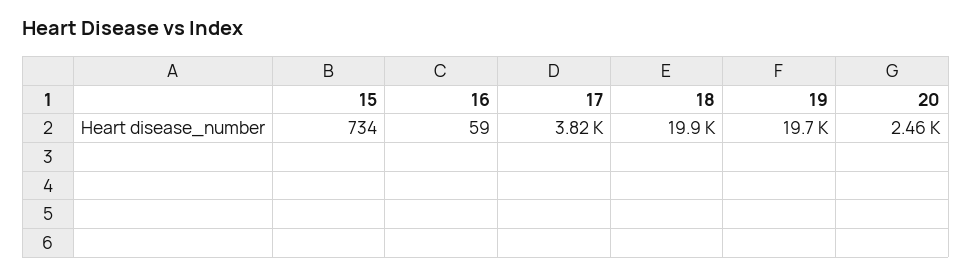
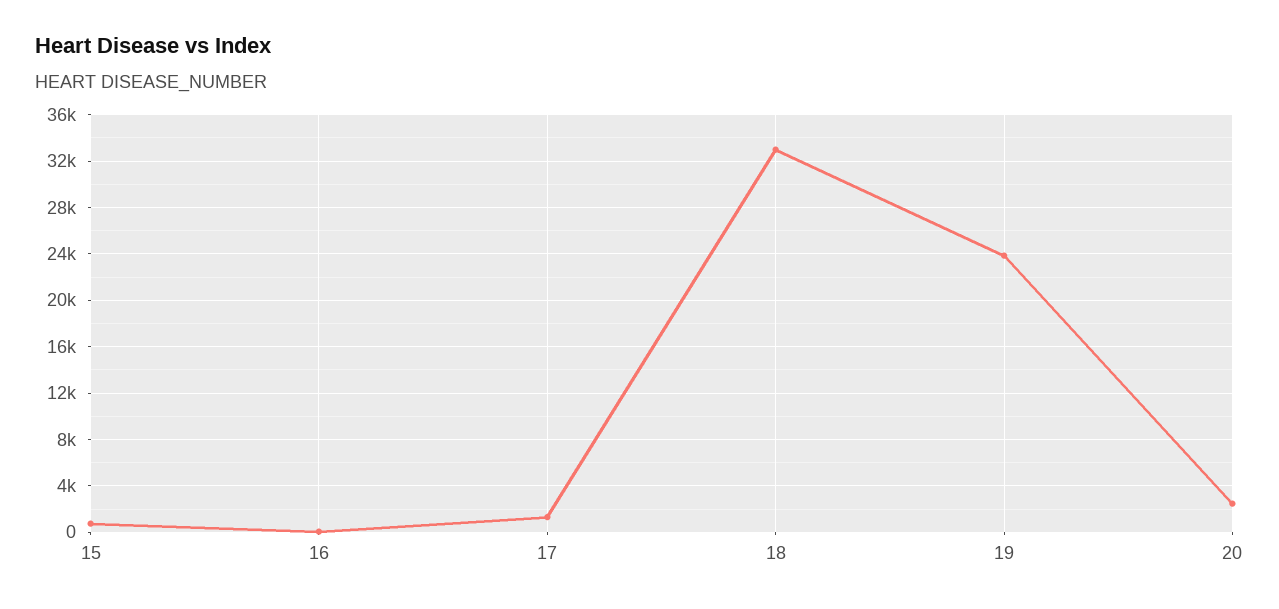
  {
    "15": 734,
    "16": 59,
-   "17": 3820,
+   "17": 1000,
-   "18": 19900,
+   "18": 33000,
-   "19": 19700,
+   "19": 24000,
    "20": 2460
  }

